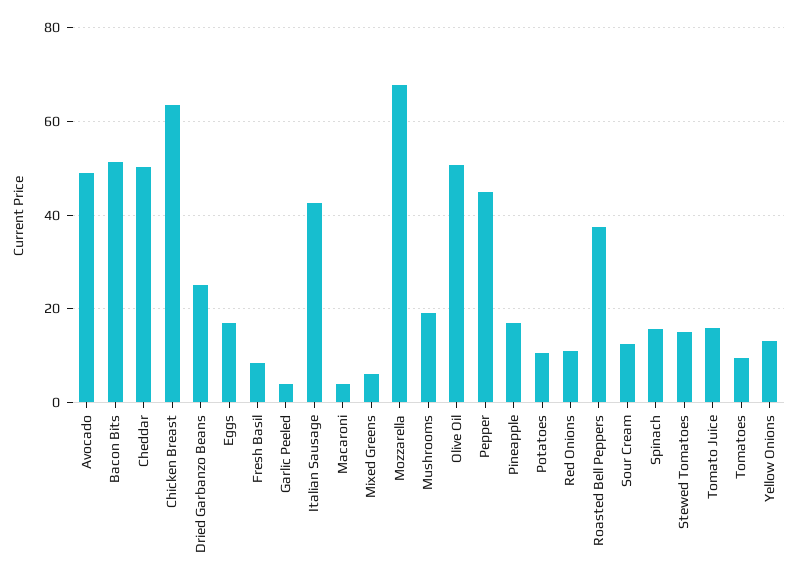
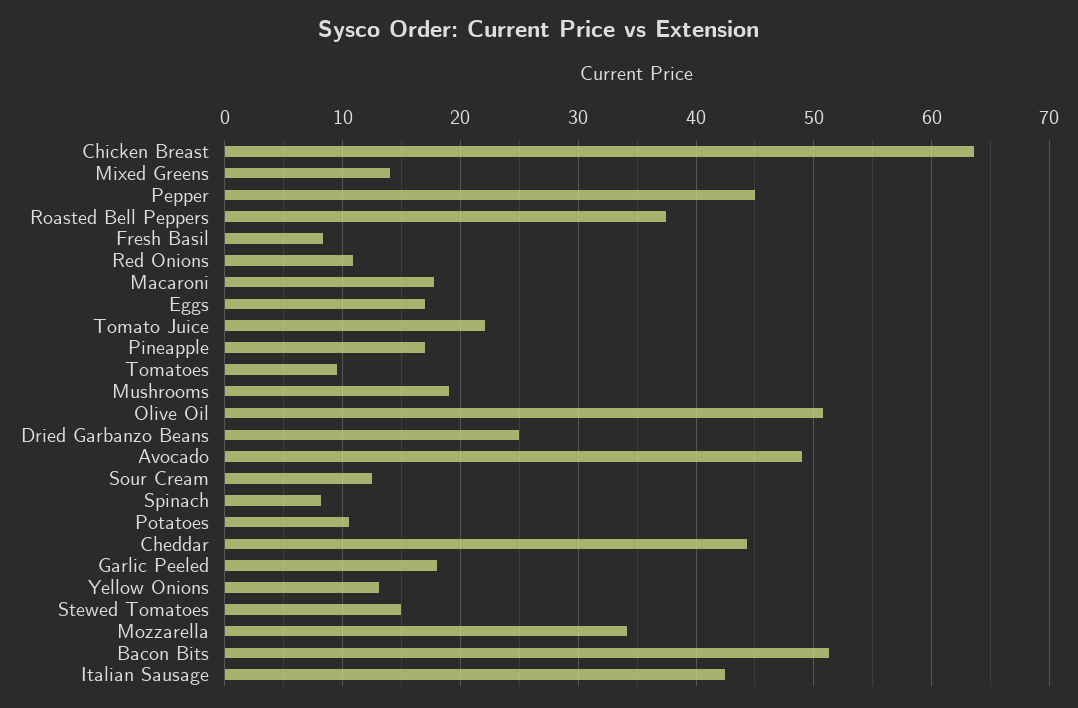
  {
    "Avocado": 49,
    "Bacon Bits": 51,
-   "Cheddar": 50,
+   "Cheddar": 44,
    "Chicken Breast": 64,
    "Dried Garbanzo Beans": 25,
    "Eggs": 17,
    "Fresh Basil": 8,
-   "Garlic Peeled": 4,
+   "Garlic Peeled": 18,
    "Italian Sausage": 43,
-   "Macaroni": 4,
+   "Macaroni": 18,
-   "Mixed Greens": 6,
+   "Mixed Greens": 14,
-   "Mozzarella": 68,
+   "Mozzarella": 34,
    "Mushrooms": 19,
    "Olive Oil": 51,
    "Pepper": 45,
    "Pineapple": 17,
    "Potatoes": 11,
    "Red Onions": 11,
    "Roasted Bell Peppers": 37,
    "Sour Cream": 13,
-   "Spinach": 16,
+   "Spinach": 8,
    "Stewed Tomatoes": 15,
-   "Tomato Juice": 16,
+   "Tomato Juice": 22,
    "Tomatoes": 10,
    "Yellow Onions": 13
  }

